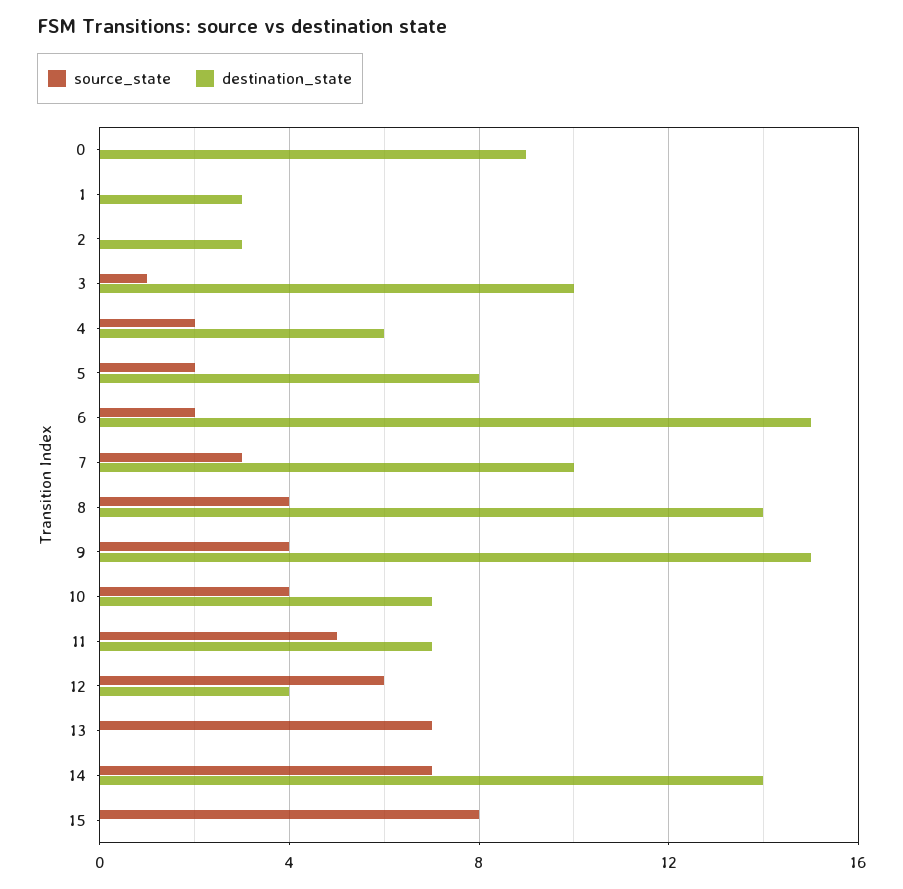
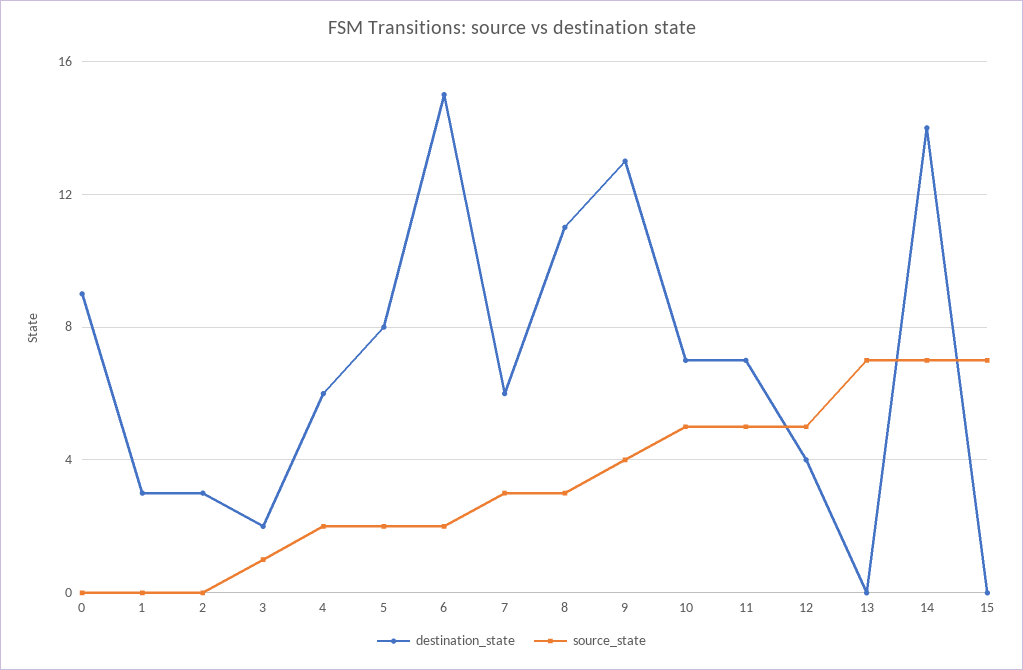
  {
    "source_state": {
      "0": 0,
      "1": 0,
      "2": 0,
      "3": 1,
      "4": 2,
      "5": 2,
      "6": 2,
      "7": 3,
-     "8": 4,
+     "8": 3,
      "9": 4,
-     "10": 4,
+     "10": 5,
      "11": 5,
-     "12": 6,
+     "12": 5,
      "13": 7,
      "14": 7,
-     "15": 8
+     "15": 7
    },
    "destination_state": {
      "0": 9,
      "1": 3,
      "2": 3,
-     "3": 10,
+     "3": 2,
      "4": 6,
      "5": 8,
      "6": 15,
-     "7": 10,
+     "7": 6,
-     "8": 14,
+     "8": 11,
-     "9": 15,
+     "9": 13,
      "10": 7,
      "11": 7,
      "12": 4,
      "13": 0,
      "14": 14,
      "15": 0
    }
  }

